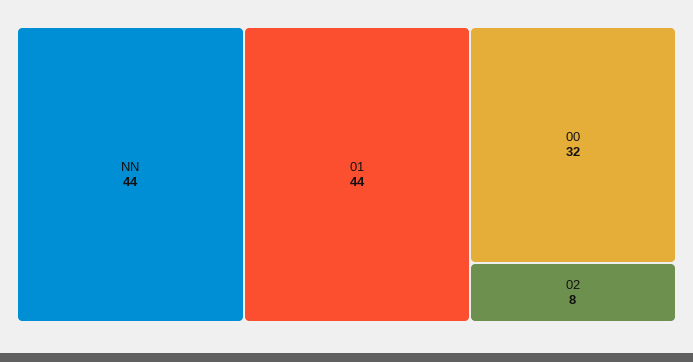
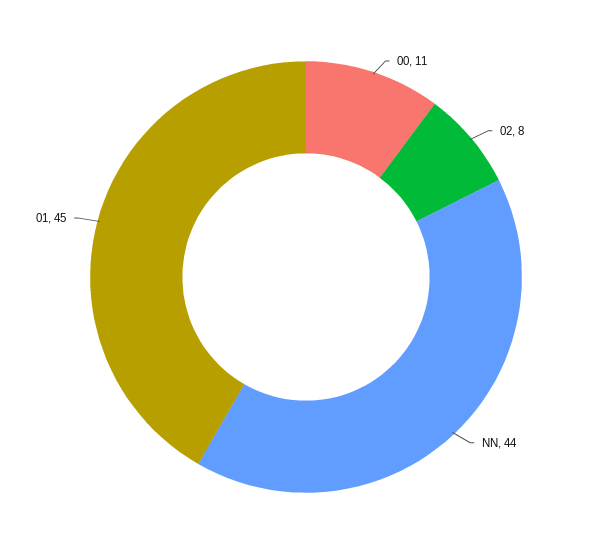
  {
    "NN": 44,
-   "01": 44,
+   "01": 45,
-   "00": 32,
+   "00": 11,
    "02": 8
  }

